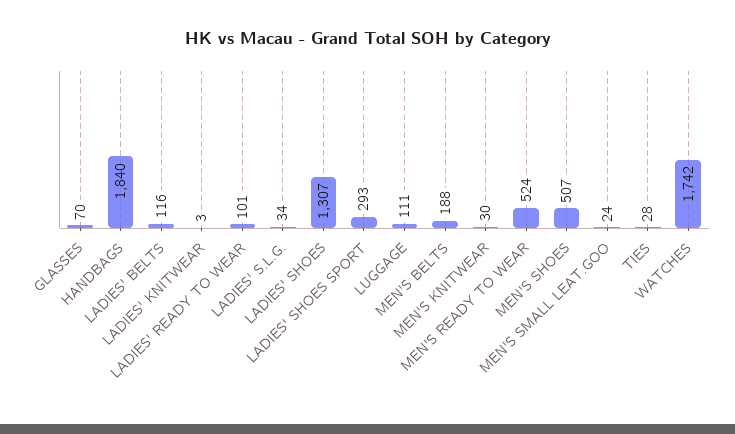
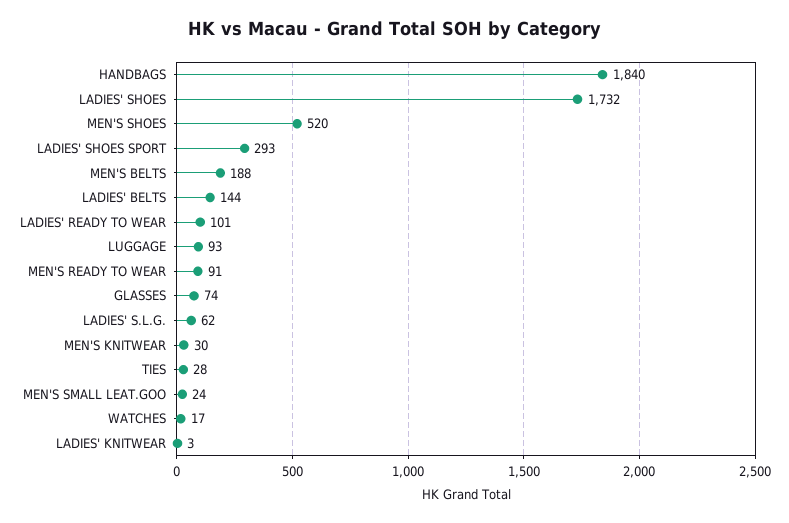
  {
-   "GLASSES": 70,
+   "GLASSES": 74,
    "HANDBAGS": 1840,
-   "LADIES' BELTS": 116,
+   "LADIES' BELTS": 144,
    "LADIES' KNITWEAR": 3,
    "LADIES' READY TO WEAR": 101,
-   "LADIES' S.L.G.": 34,
+   "LADIES' S.L.G.": 62,
-   "LADIES' SHOES": 1307,
+   "LADIES' SHOES": 1732,
    "LADIES' SHOES SPORT": 293,
-   "LUGGAGE": 111,
+   "LUGGAGE": 93,
    "MEN'S BELTS": 188,
    "MEN'S KNITWEAR": 30,
-   "MEN'S READY TO WEAR": 524,
+   "MEN'S READY TO WEAR": 91,
-   "MEN'S SHOES": 507,
+   "MEN'S SHOES": 520,
    "MEN'S SMALL LEAT.GOO": 24,
    "TIES": 28,
-   "WATCHES": 1742
+   "WATCHES": 17
  }

